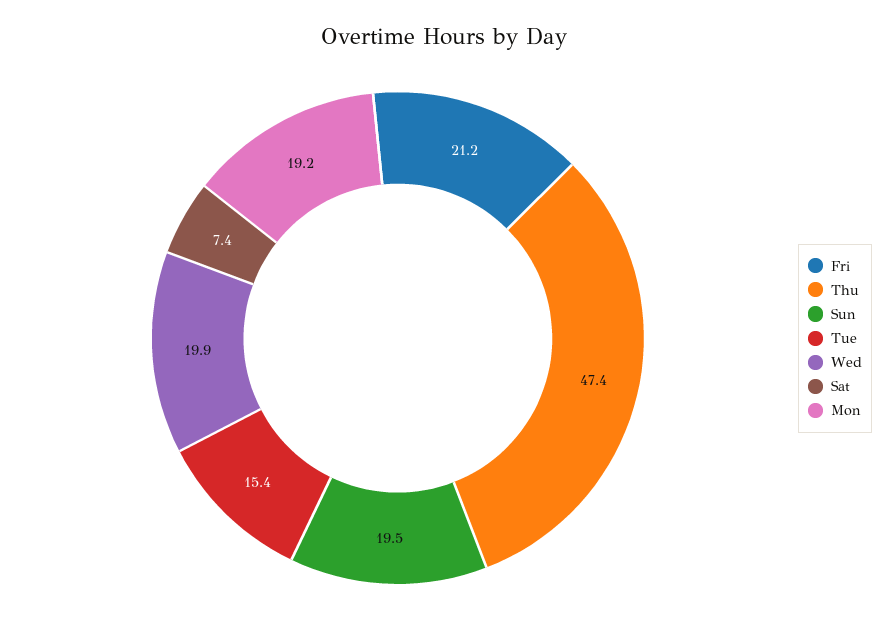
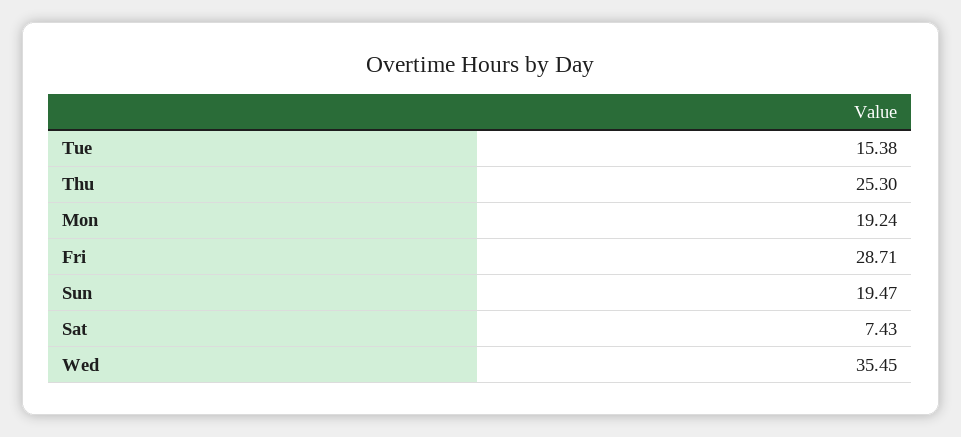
  {
-   "Fri": 21.2,
+   "Fri": 28.71,
-   "Thu": 47.4,
+   "Thu": 25.3,
    "Sun": 19.47,
    "Tue": 15.38,
-   "Wed": 19.9,
+   "Wed": 35.45,
    "Sat": 7.43,
    "Mon": 19.24
  }

